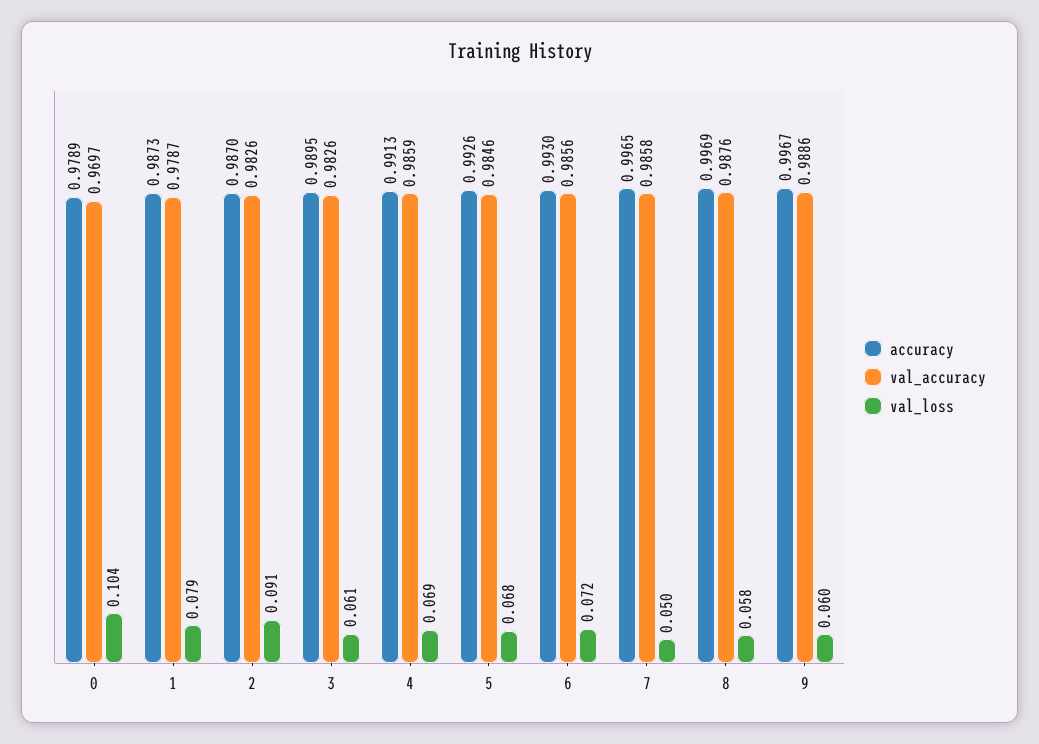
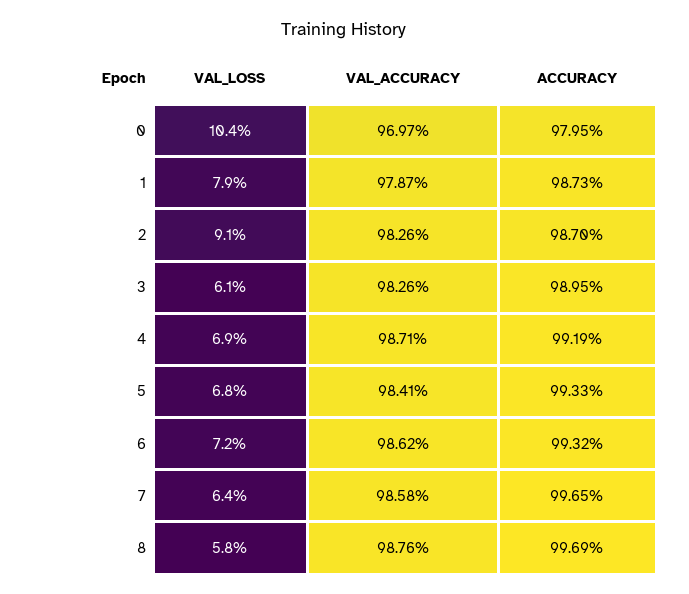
  {
    "accuracy": {
-     "0": 0.9789,
+     "0": 0.9795,
      "1": 0.9873,
      "2": 0.987,
      "3": 0.9895,
-     "4": 0.9913,
+     "4": 0.9919,
-     "5": 0.9926,
+     "5": 0.9933,
-     "6": 0.993,
+     "6": 0.9932,
      "7": 0.9965,
-     "8": 0.9969,
+     "8": 0.9969
-     "9": 0.9967
    },
    "val_accuracy": {
      "0": 0.9697,
      "1": 0.9787,
      "2": 0.9826,
      "3": 0.9826,
-     "4": 0.9859,
+     "4": 0.9871,
-     "5": 0.9846,
+     "5": 0.9841,
-     "6": 0.9856,
+     "6": 0.9862,
      "7": 0.9858,
-     "8": 0.9876,
+     "8": 0.9876
-     "9": 0.9886
    },
    "val_loss": {
      "0": 0.104,
      "1": 0.079,
      "2": 0.091,
      "3": 0.061,
      "4": 0.069,
      "5": 0.068,
      "6": 0.072,
-     "7": 0.05,
+     "7": 0.064,
-     "8": 0.058,
+     "8": 0.058
-     "9": 0.06
    }
  }

